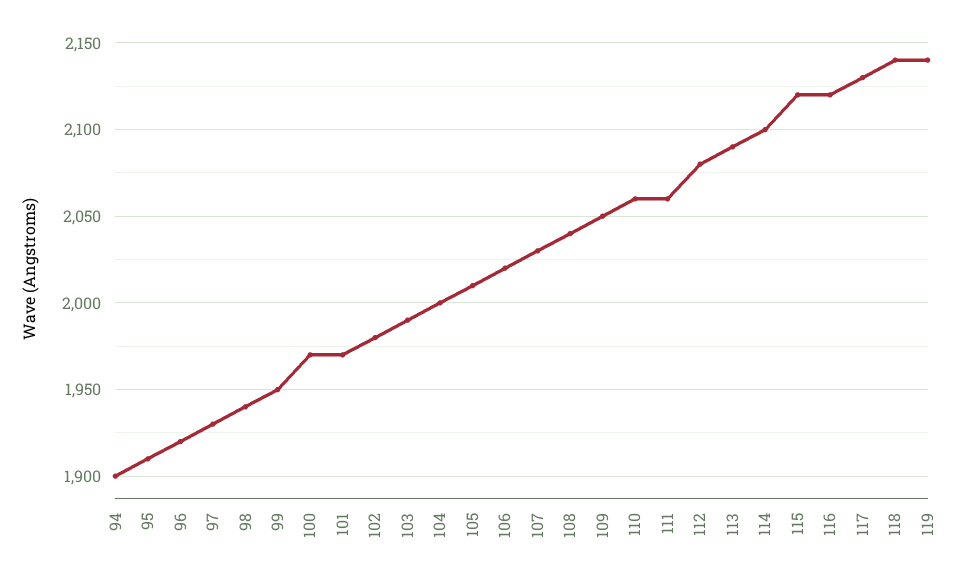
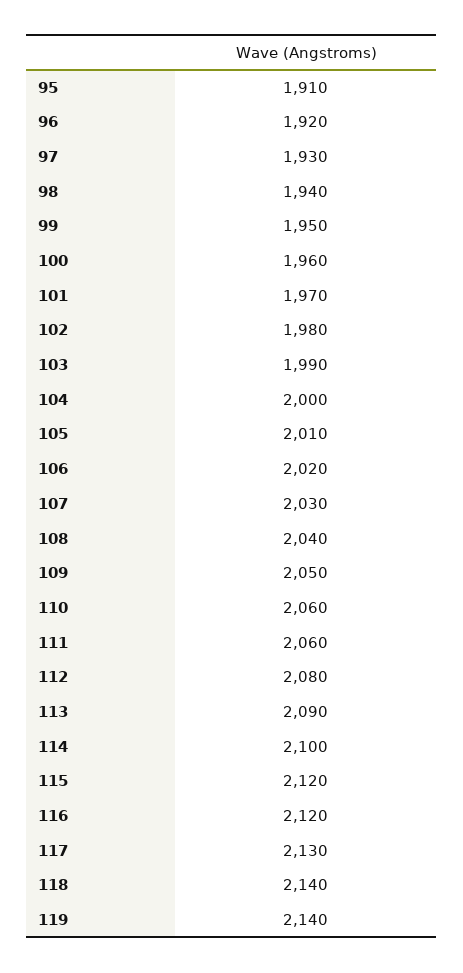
  {
-   "94": 1900,
    "95": 1910,
    "96": 1920,
    "97": 1930,
    "98": 1940,
    "99": 1950,
-   "100": 1970,
+   "100": 1960,
    "101": 1970,
    "102": 1980,
    "103": 1990,
    "104": 2000,
    "105": 2010,
    "106": 2020,
    "107": 2030,
    "108": 2040,
    "109": 2050,
    "110": 2060,
    "111": 2060,
    "112": 2080,
    "113": 2090,
    "114": 2100,
    "115": 2120,
    "116": 2120,
    "117": 2130,
    "118": 2140,
    "119": 2140
  }

